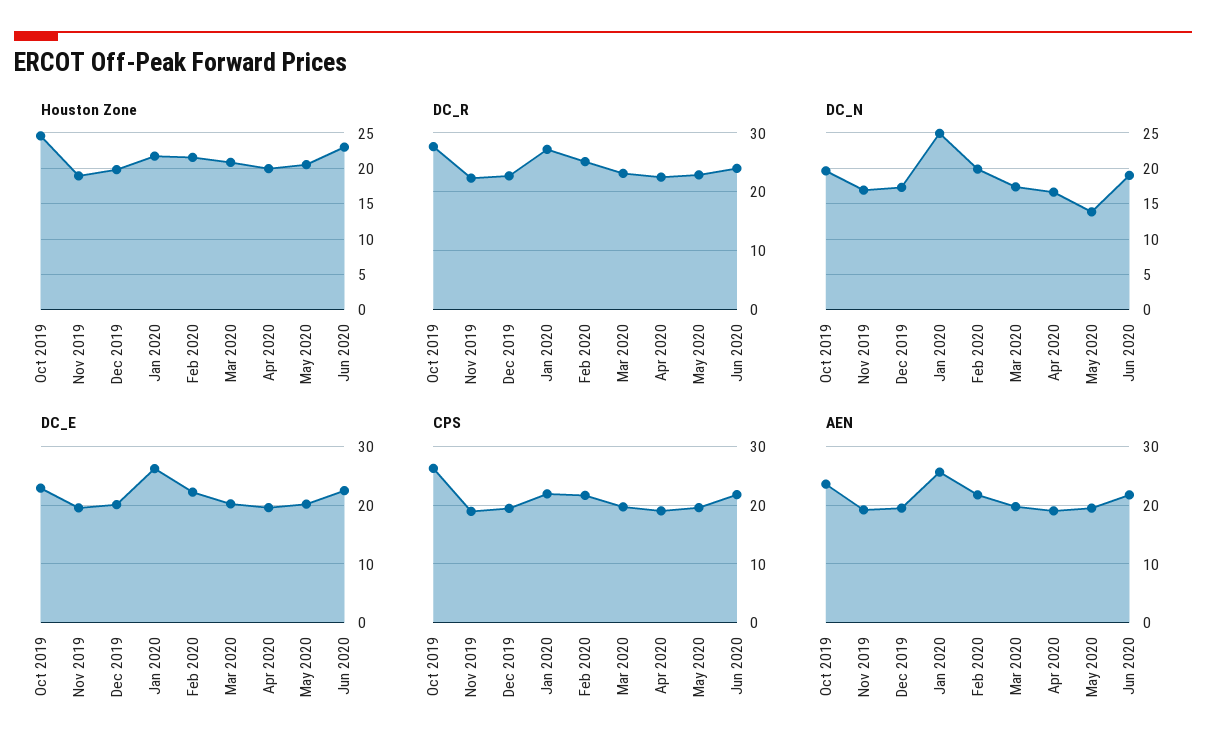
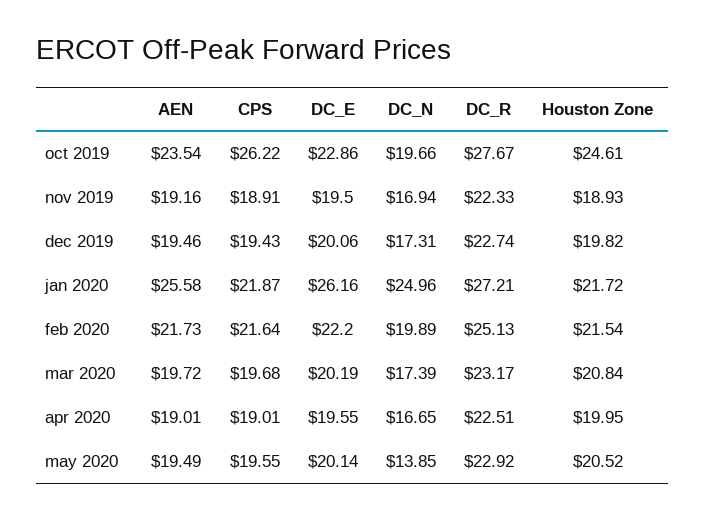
  {
    "Houston Zone": {
      "Oct 2019": 24.61,
      "Nov 2019": 18.93,
      "Dec 2019": 19.82,
      "Jan 2020": 21.72,
      "Feb 2020": 21.54,
      "Mar 2020": 20.84,
      "Apr 2020": 19.95,
-     "May 2020": 20.52,
+     "May 2020": 20.52
-     "Jun 2020": 23
    },
    "DC_R": {
      "Oct 2019": 27.67,
      "Nov 2019": 22.33,
      "Dec 2019": 22.74,
      "Jan 2020": 27.21,
      "Feb 2020": 25.13,
      "Mar 2020": 23.17,
      "Apr 2020": 22.51,
-     "May 2020": 22.92,
+     "May 2020": 22.92
-     "Jun 2020": 24
    },
    "DC_N": {
      "Oct 2019": 19.66,
      "Nov 2019": 16.94,
      "Dec 2019": 17.31,
      "Jan 2020": 24.96,
      "Feb 2020": 19.89,
      "Mar 2020": 17.39,
      "Apr 2020": 16.65,
-     "May 2020": 13.85,
+     "May 2020": 13.85
-     "Jun 2020": 19
    },
    "DC_E": {
      "Oct 2019": 22.86,
      "Nov 2019": 19.5,
      "Dec 2019": 20.06,
      "Jan 2020": 26.16,
      "Feb 2020": 22.2,
      "Mar 2020": 20.19,
      "Apr 2020": 19.55,
-     "May 2020": 20.14,
+     "May 2020": 20.14
-     "Jun 2020": 22
    },
    "CPS": {
      "Oct 2019": 26.22,
      "Nov 2019": 18.91,
      "Dec 2019": 19.43,
      "Jan 2020": 21.87,
      "Feb 2020": 21.64,
      "Mar 2020": 19.68,
      "Apr 2020": 19.01,
-     "May 2020": 19.55,
+     "May 2020": 19.55
-     "Jun 2020": 22
    },
    "AEN": {
      "Oct 2019": 23.54,
      "Nov 2019": 19.16,
      "Dec 2019": 19.46,
      "Jan 2020": 25.58,
      "Feb 2020": 21.73,
      "Mar 2020": 19.72,
      "Apr 2020": 19.01,
-     "May 2020": 19.49,
+     "May 2020": 19.49
-     "Jun 2020": 22
    }
  }

